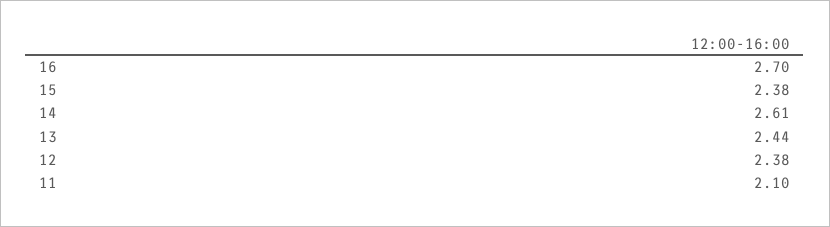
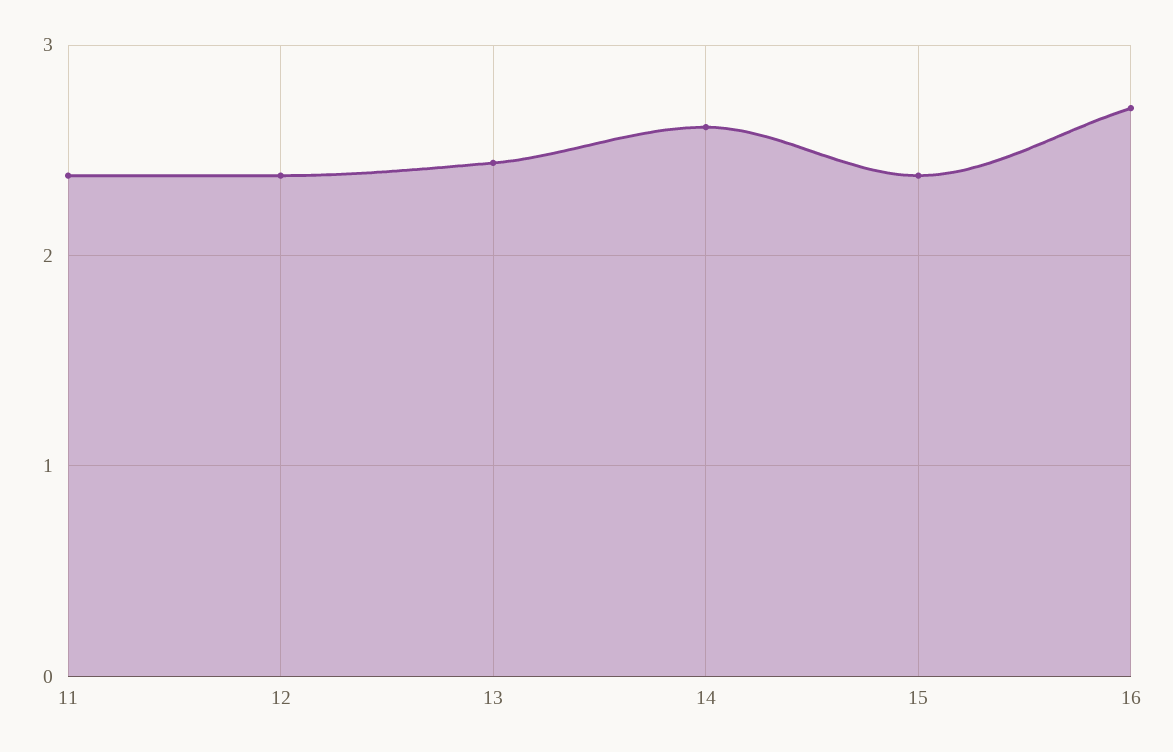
  {
    "16": 2.7,
    "15": 2.38,
    "14": 2.61,
    "13": 2.44,
    "12": 2.38,
-   "11": 2.1
+   "11": 2.4
  }

